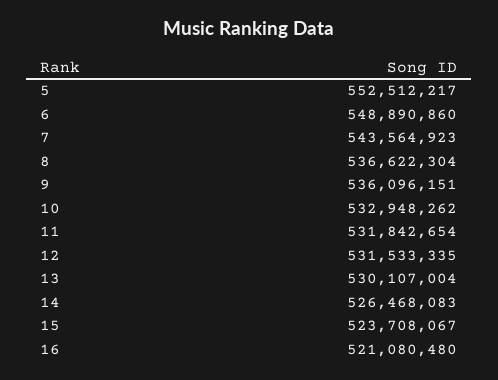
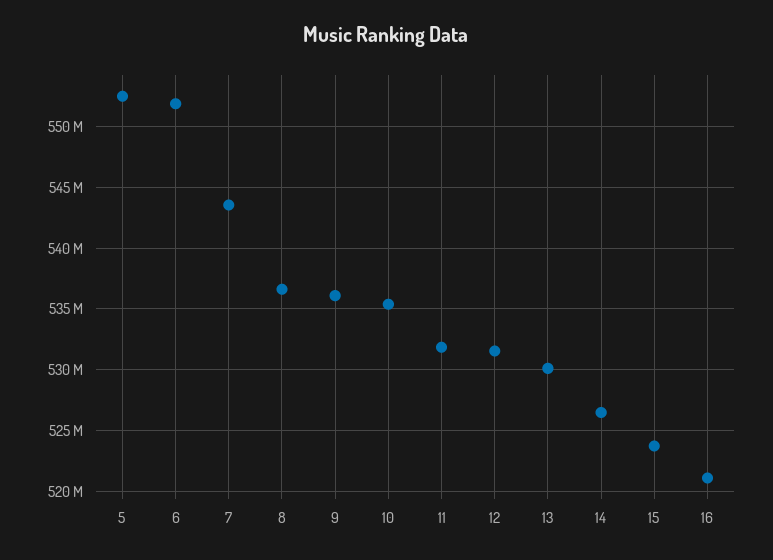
  {
    "5": 552512217,
-   "6": 548890860,
+   "6": 552000000,
    "7": 543564923,
    "8": 536622304,
    "9": 536096151,
-   "10": 532948262,
+   "10": 535500000,
    "11": 531842654,
    "12": 531533335,
    "13": 530107004,
    "14": 526468083,
    "15": 523708067,
    "16": 521080480
  }

